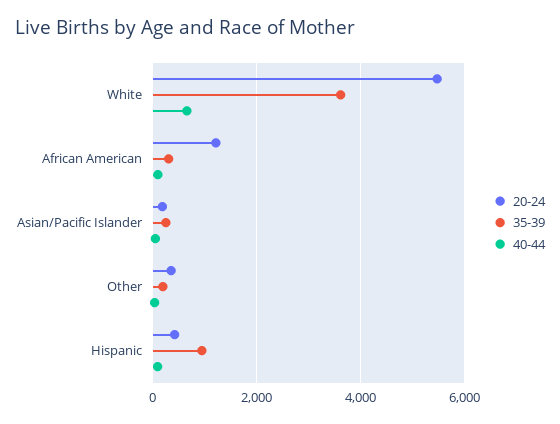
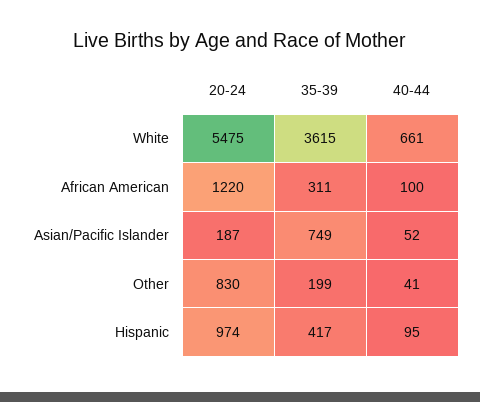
  {
    "20-24": {
      "White": 5475,
      "African American": 1220,
      "Asian/Pacific Islander": 187,
-     "Other": 400,
+     "Other": 830,
-     "Hispanic": 400
+     "Hispanic": 974
    },
    "35-39": {
      "White": 3615,
      "African American": 311,
-     "Asian/Pacific Islander": 200,
+     "Asian/Pacific Islander": 749,
      "Other": 199,
-     "Hispanic": 1000
+     "Hispanic": 417
    },
    "40-44": {
      "White": 661,
      "African American": 100,
      "Asian/Pacific Islander": 52,
      "Other": 41,
      "Hispanic": 95
    }
  }

